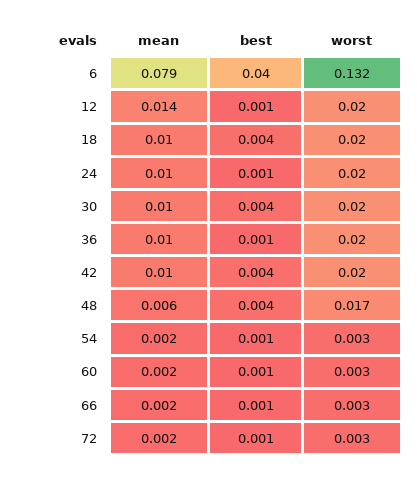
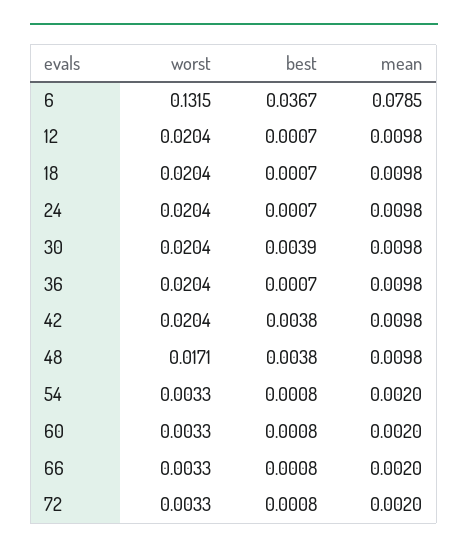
  {
    "mean": {
      "6": 0.0785,
-     "12": 0.014,
+     "12": 0.0098,
      "18": 0.0098,
      "24": 0.0098,
      "30": 0.0098,
      "36": 0.0098,
      "42": 0.0098,
-     "48": 0.006,
+     "48": 0.0098,
      "54": 0.002,
      "60": 0.002,
      "66": 0.002,
      "72": 0.002
    },
    "best": {
-     "6": 0.04,
+     "6": 0.0367,
      "12": 0.0007,
-     "18": 0.004,
+     "18": 0.0007,
      "24": 0.0007,
      "30": 0.0039,
      "36": 0.0007,
      "42": 0.0038,
      "48": 0.0038,
      "54": 0.0008,
      "60": 0.0008,
      "66": 0.0008,
      "72": 0.0008
    },
    "worst": {
      "6": 0.1315,
      "12": 0.0204,
      "18": 0.0204,
      "24": 0.0204,
      "30": 0.0204,
      "36": 0.0204,
      "42": 0.0204,
      "48": 0.0171,
      "54": 0.0033,
      "60": 0.0033,
      "66": 0.0033,
      "72": 0.0033
    }
  }

